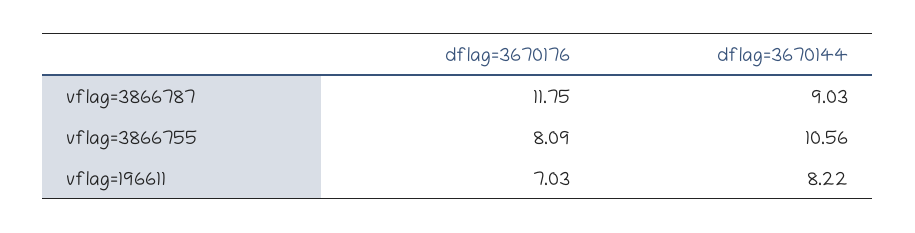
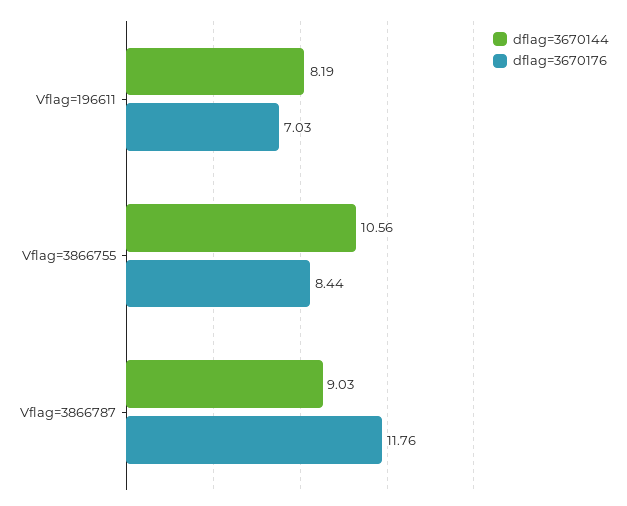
  {
    "dflag=3670176": {
-     "vflag=3866787": 11.75,
+     "vflag=3866787": 11.76,
-     "vflag=3866755": 8.09,
+     "vflag=3866755": 8.44,
      "vflag=196611": 7.03
    },
    "dflag=3670144": {
      "vflag=3866787": 9.03,
      "vflag=3866755": 10.56,
-     "vflag=196611": 8.22
+     "vflag=196611": 8.19
    }
  }

